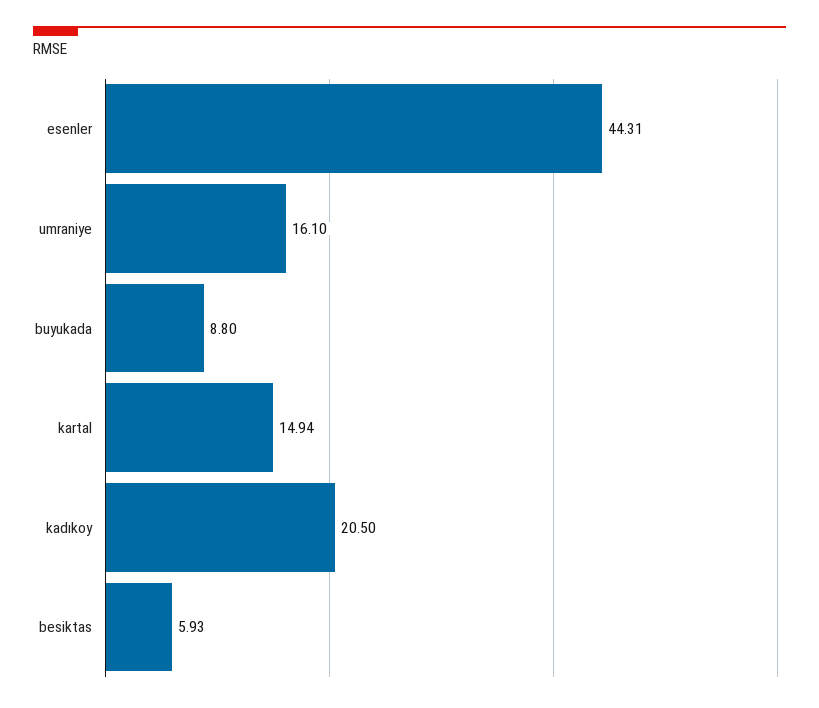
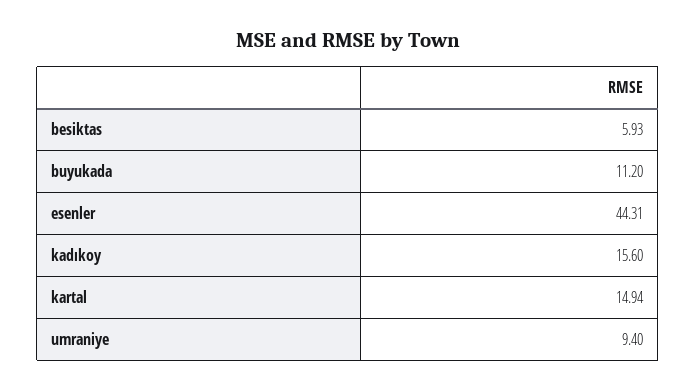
  {
    "esenler": 44.31,
-   "umraniye": 16.1,
+   "umraniye": 9.4,
-   "buyukada": 8.8,
+   "buyukada": 11.2,
    "kartal": 14.94,
-   "kadıkoy": 20.5,
+   "kadıkoy": 15.6,
    "besiktas": 5.93
  }

